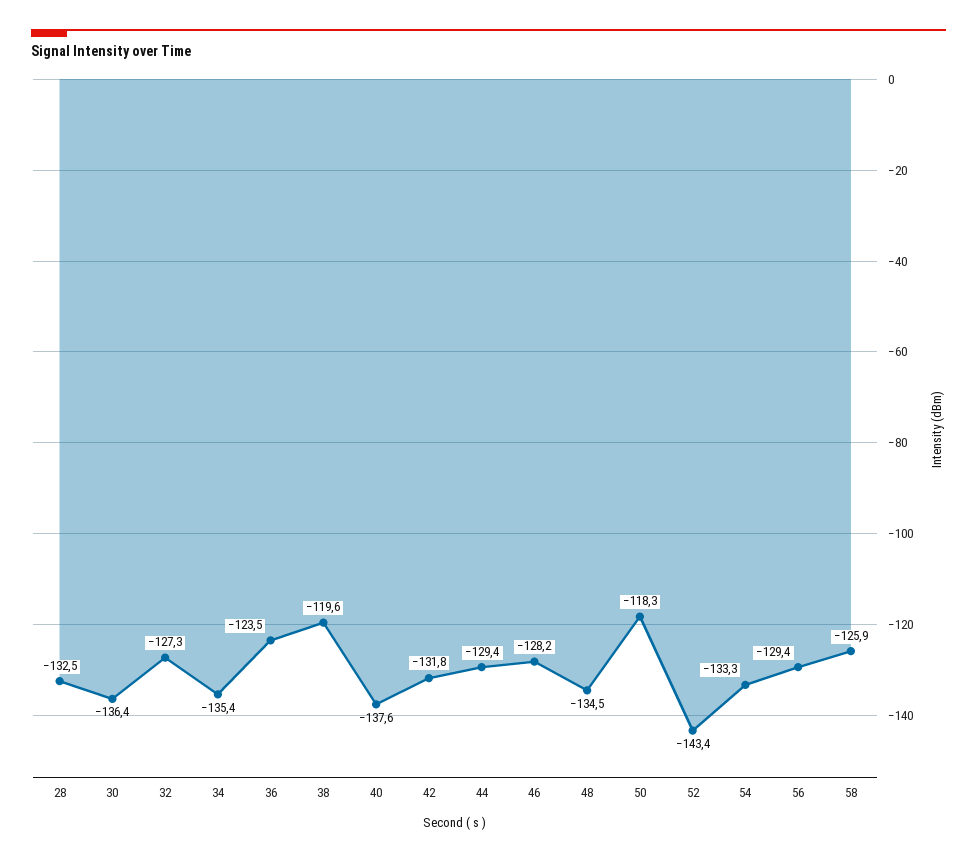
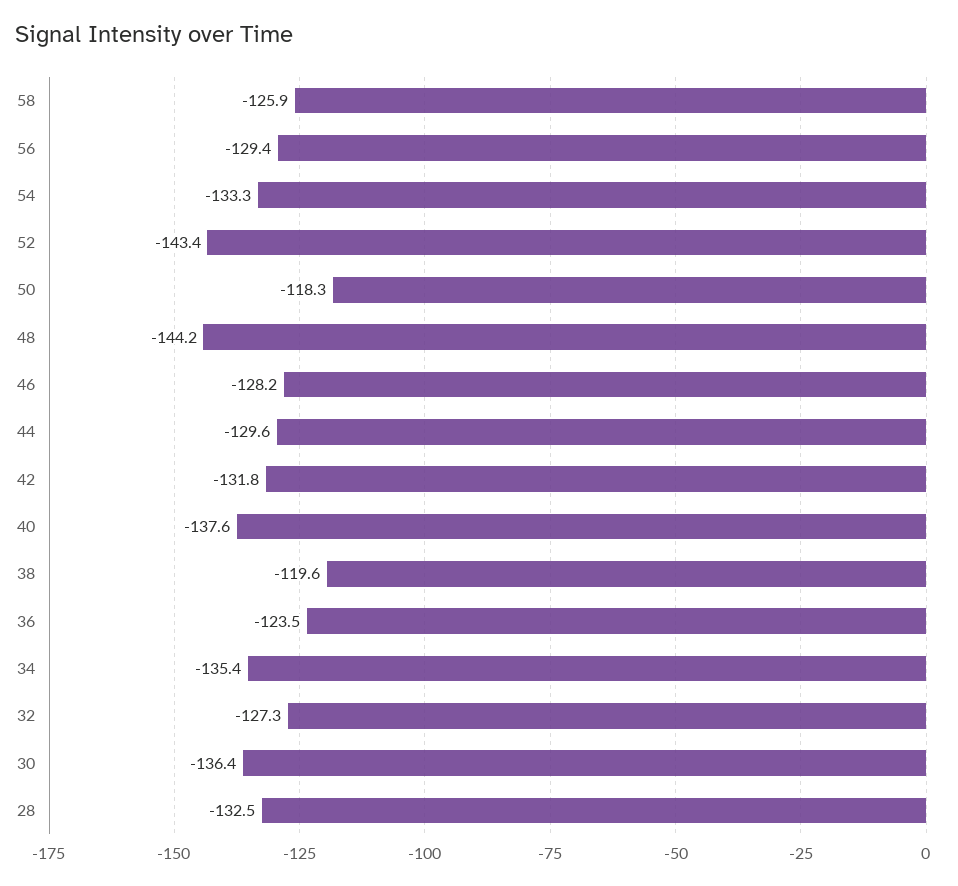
  {
    "28": -132.5,
    "30": -136.4,
    "32": -127.3,
    "34": -135.4,
    "36": -123.5,
    "38": -119.6,
    "40": -137.6,
    "42": -131.8,
-   "44": -129.4,
+   "44": -129.6,
    "46": -128.2,
-   "48": -134.5,
+   "48": -144.2,
    "50": -118.3,
    "52": -143.4,
    "54": -133.3,
    "56": -129.4,
    "58": -125.9
  }

